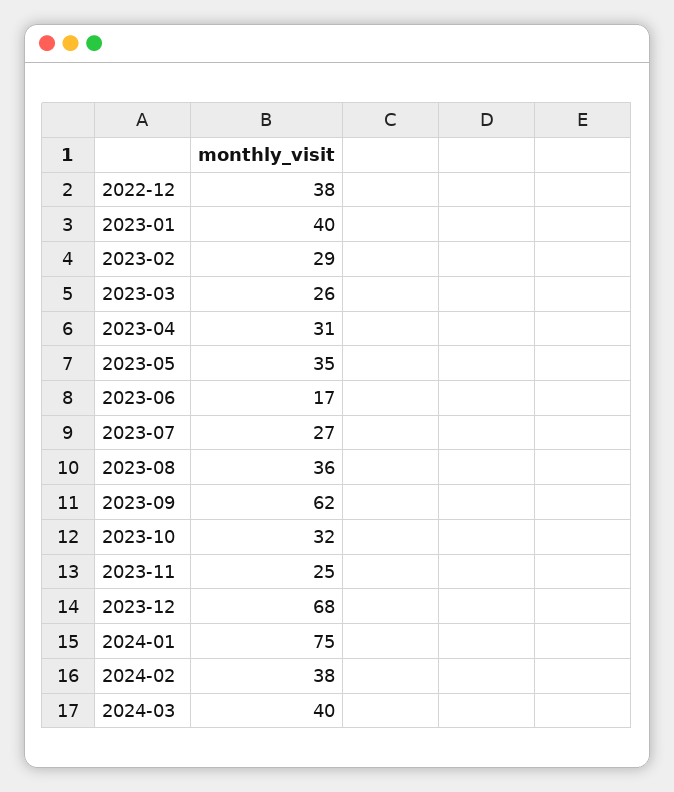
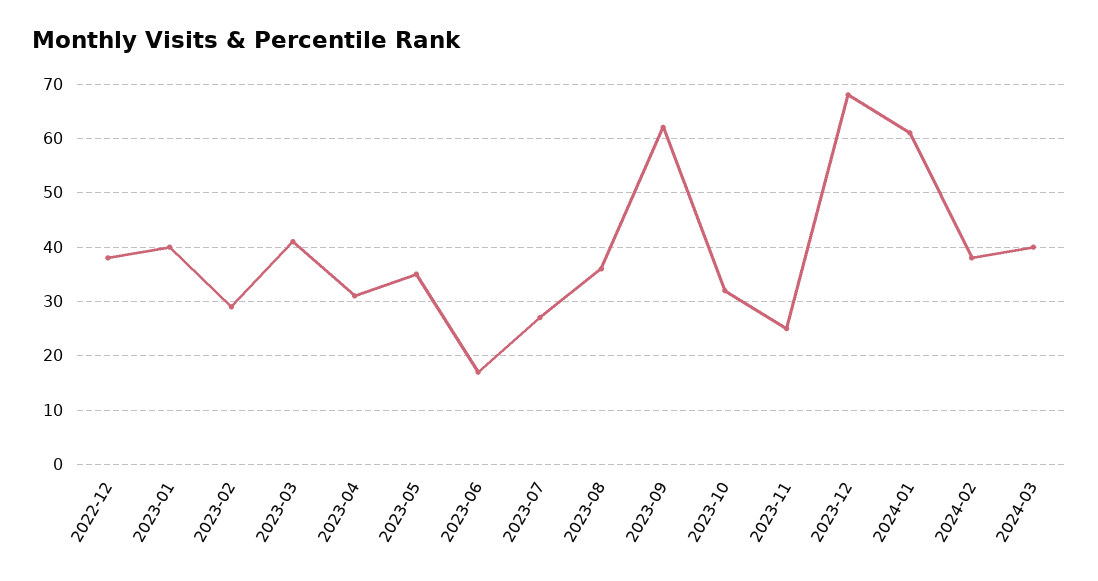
  {
    "2022-12": 38,
    "2023-01": 40,
    "2023-02": 29,
-   "2023-03": 26,
+   "2023-03": 40,
    "2023-04": 31,
    "2023-05": 35,
    "2023-06": 17,
    "2023-07": 27,
    "2023-08": 36,
    "2023-09": 62,
    "2023-10": 32,
    "2023-11": 25,
    "2023-12": 68,
-   "2024-01": 75,
+   "2024-01": 60,
    "2024-02": 38,
    "2024-03": 40
  }

